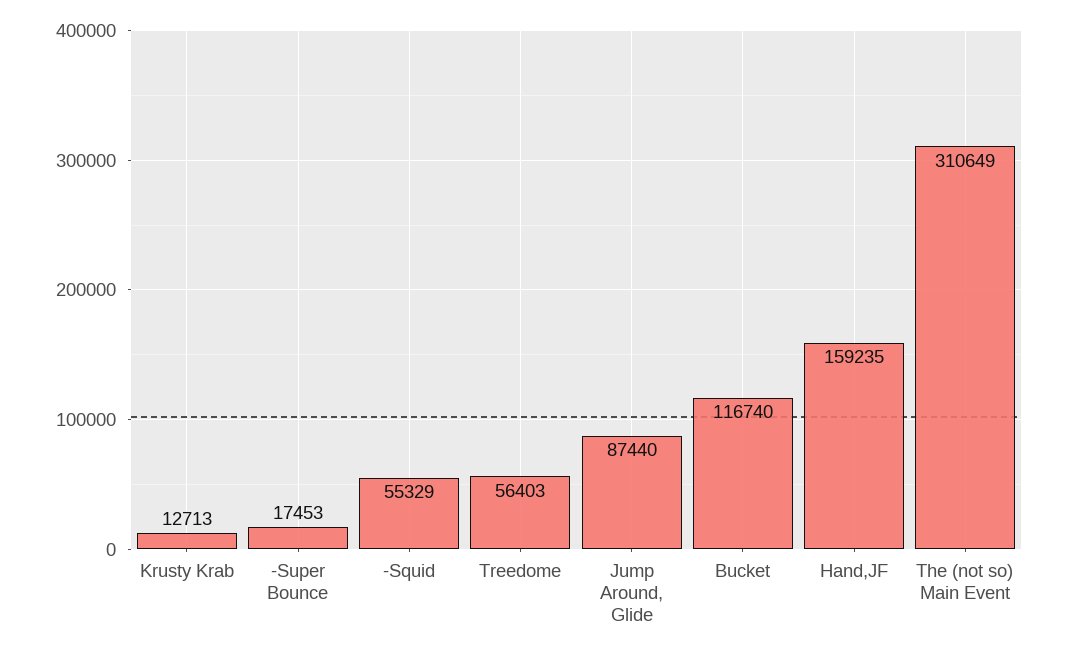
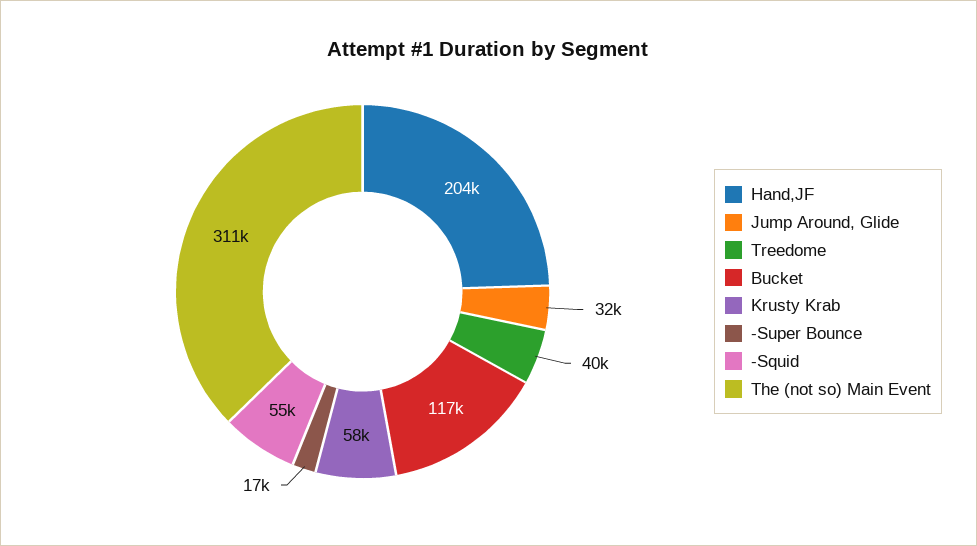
  {
-   "Krusty Krab": 12713,
+   "Krusty Krab": 58000,
    "-Super Bounce": 17453,
    "-Squid": 55329,
-   "Treedome": 56403,
+   "Treedome": 40000,
-   "Jump Around, Glide": 87440,
+   "Jump Around, Glide": 32000,
    "Bucket": 116740,
-   "Hand,JF": 159235,
+   "Hand,JF": 204000,
    "The (not so) Main Event": 310649
  }

